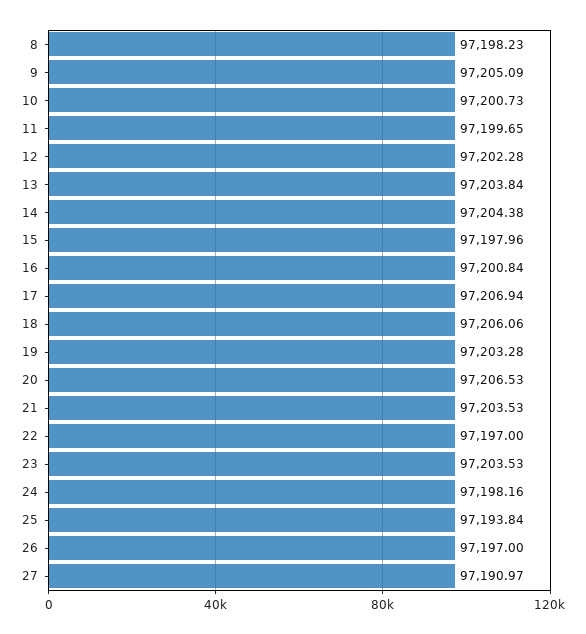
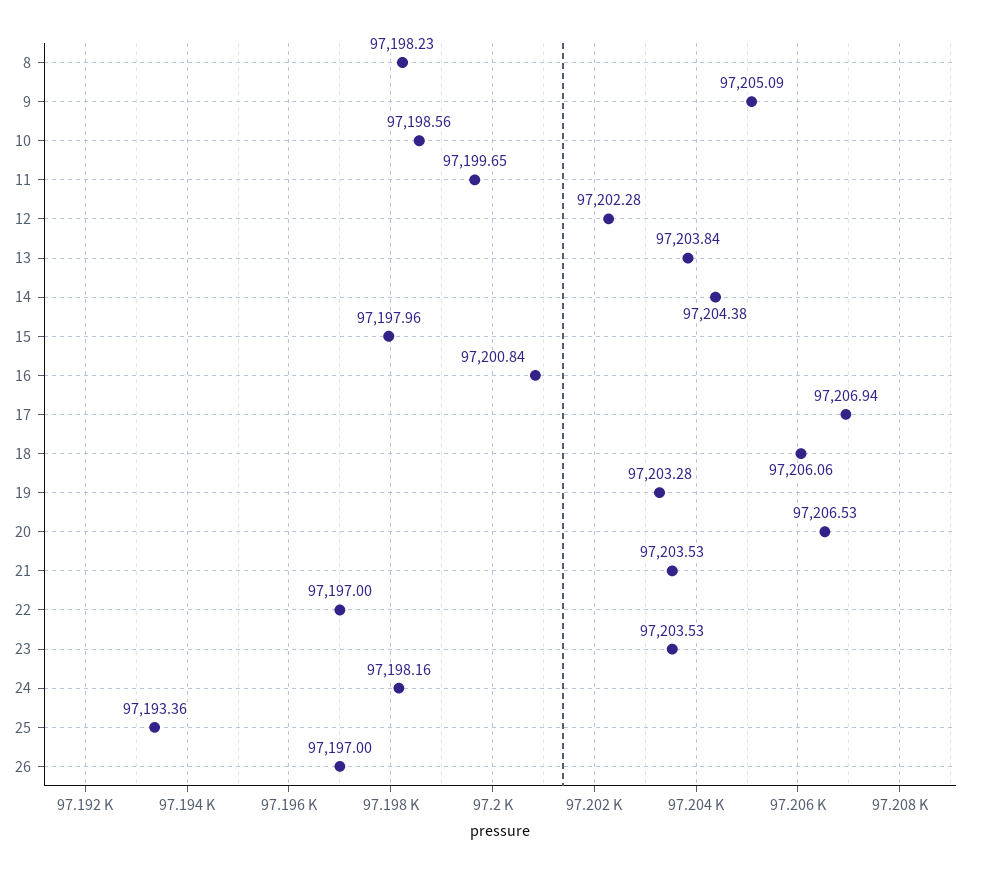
  {
    "8": 97198.23,
    "9": 97205.09,
-   "10": 97200.73,
+   "10": 97198.56,
    "11": 97199.65,
    "12": 97202.28,
    "13": 97203.84,
    "14": 97204.38,
    "15": 97197.96,
    "16": 97200.84,
    "17": 97206.94,
    "18": 97206.06,
    "19": 97203.28,
    "20": 97206.53,
    "21": 97203.53,
    "22": 97197,
    "23": 97203.53,
    "24": 97198.16,
-   "25": 97193.84,
+   "25": 97193.36,
-   "26": 97197,
+   "26": 97197
-   "27": 97190.97
  }

